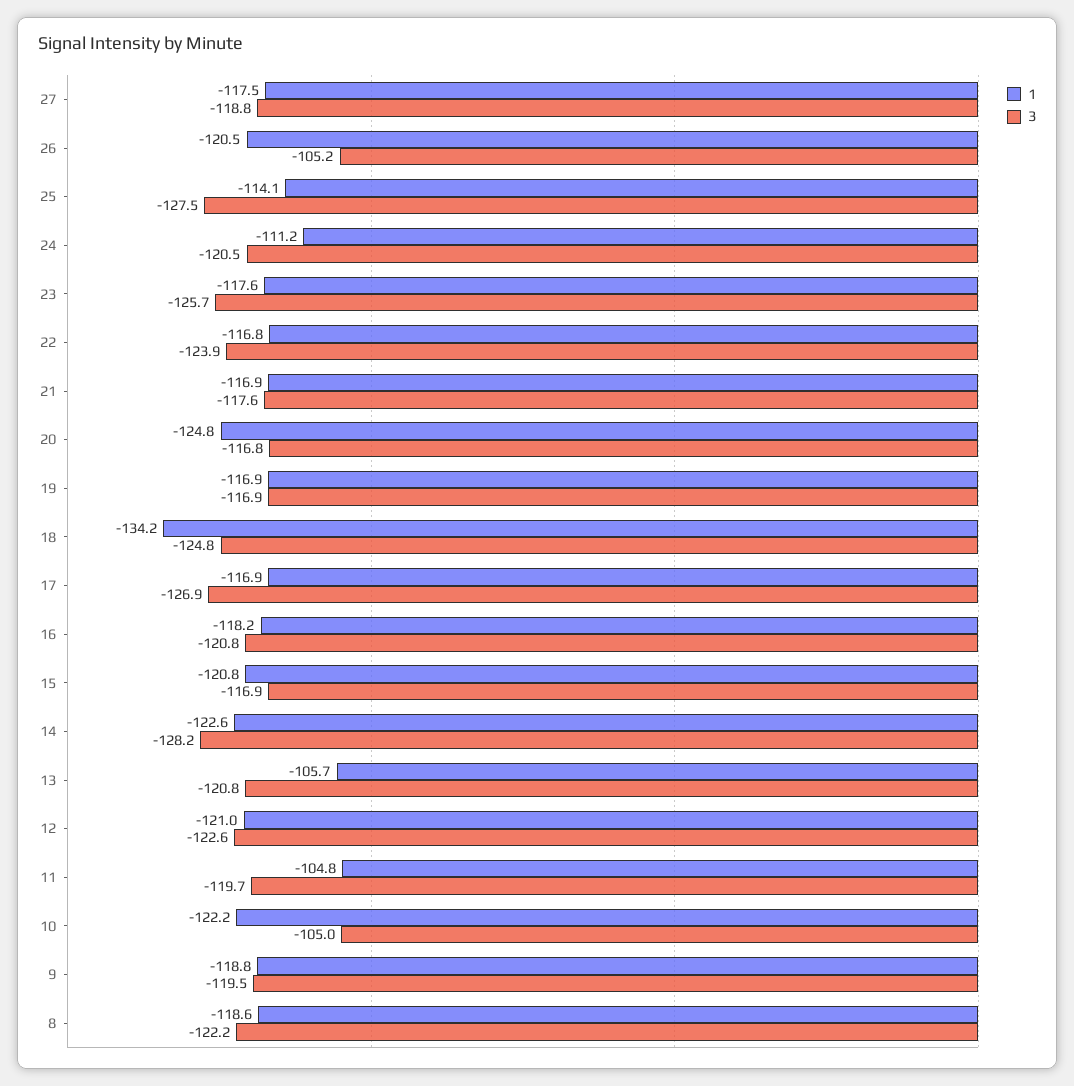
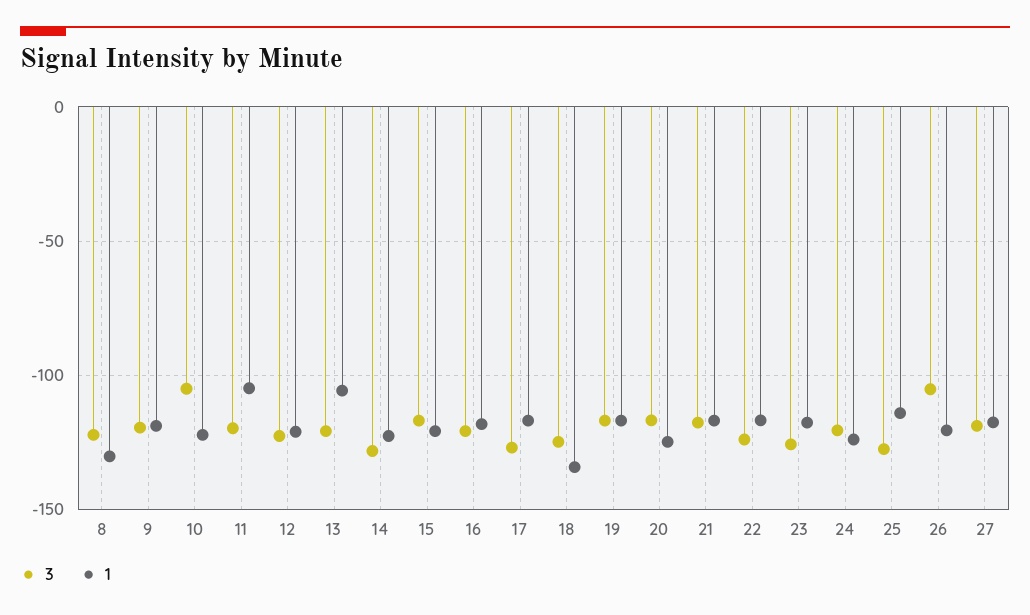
  {
    "1": {
      "27": -117.5,
      "26": -120.5,
      "25": -114.1,
-     "24": -111.2,
+     "24": -125,
      "23": -117.6,
      "22": -116.8,
      "21": -116.9,
      "20": -124.8,
      "19": -116.9,
      "18": -134.2,
      "17": -116.9,
      "16": -118.2,
      "15": -120.8,
      "14": -122.6,
      "13": -105.7,
      "12": -121,
      "11": -104.8,
      "10": -122.2,
      "9": -118.8,
-     "8": -118.6
+     "8": -130
    },
    "3": {
      "27": -118.8,
      "26": -105.2,
      "25": -127.5,
      "24": -120.5,
      "23": -125.7,
      "22": -123.9,
      "21": -117.6,
      "20": -116.8,
      "19": -116.9,
      "18": -124.8,
      "17": -126.9,
      "16": -120.8,
      "15": -116.9,
      "14": -128.2,
      "13": -120.8,
      "12": -122.6,
      "11": -119.7,
      "10": -105,
      "9": -119.5,
      "8": -122.2
    }
  }

